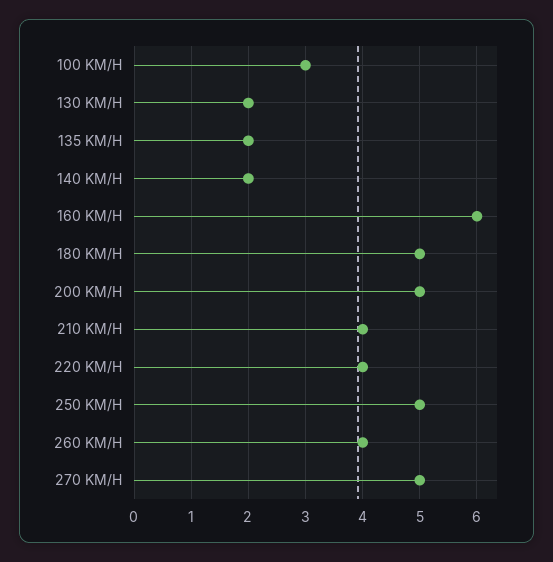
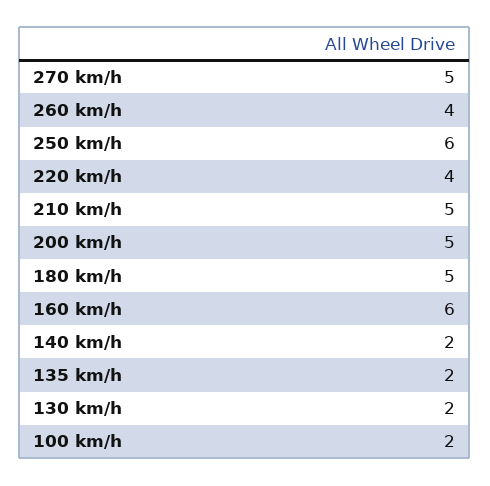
  {
-   "100 KM/H": 3,
+   "100 KM/H": 2,
    "130 KM/H": 2,
    "135 KM/H": 2,
    "140 KM/H": 2,
    "160 KM/H": 6,
    "180 KM/H": 5,
    "200 KM/H": 5,
-   "210 KM/H": 4,
+   "210 KM/H": 5,
    "220 KM/H": 4,
-   "250 KM/H": 5,
+   "250 KM/H": 6,
    "260 KM/H": 4,
    "270 KM/H": 5
  }

